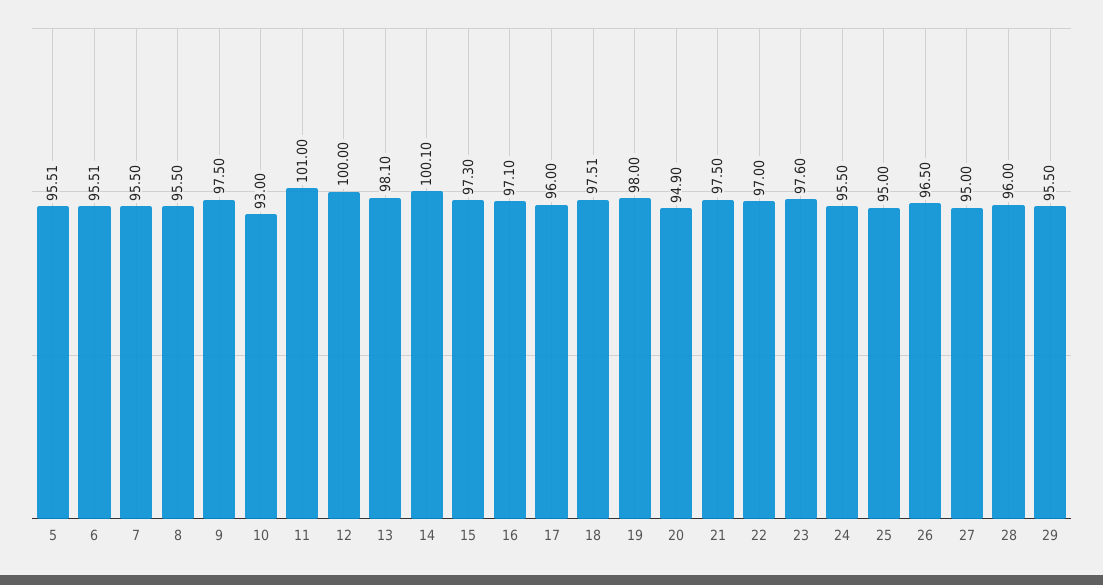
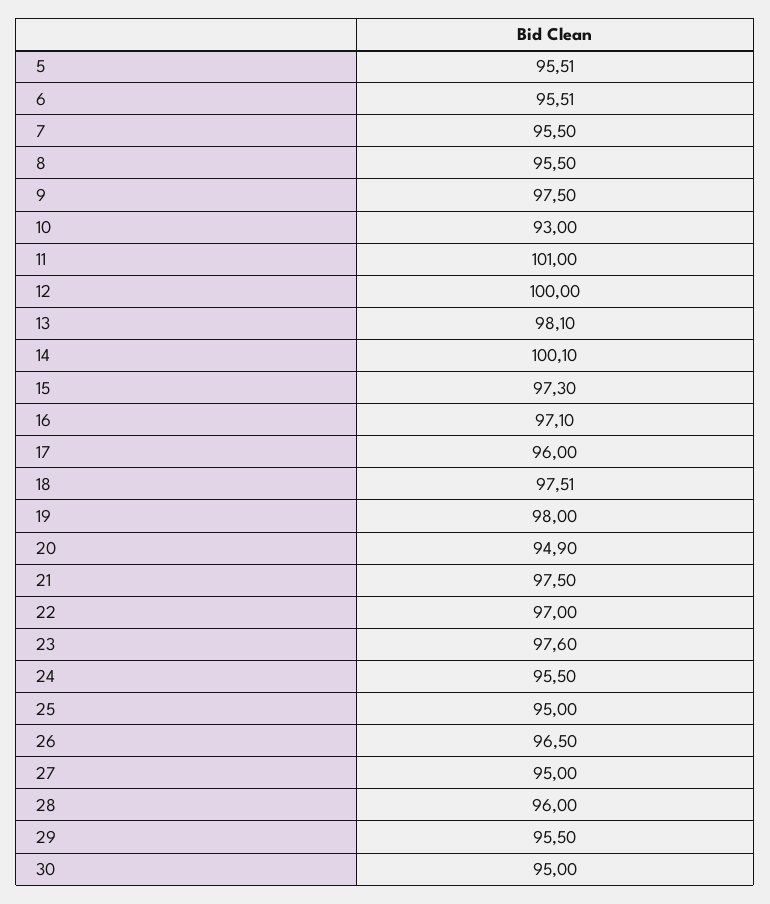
  {
    "5": 95.51,
    "6": 95.51,
    "7": 95.5,
    "8": 95.5,
    "9": 97.5,
    "10": 93,
    "11": 101,
    "12": 100,
    "13": 98.1,
    "14": 100.1,
    "15": 97.3,
    "16": 97.1,
    "17": 96,
    "18": 97.51,
    "19": 98,
    "20": 94.9,
    "21": 97.5,
    "22": 97,
    "23": 97.6,
    "24": 95.5,
    "25": 95,
    "26": 96.5,
    "27": 95,
    "28": 96,
-   "29": 95.5
+   "29": 95.5,
+   "30": 95
  }

